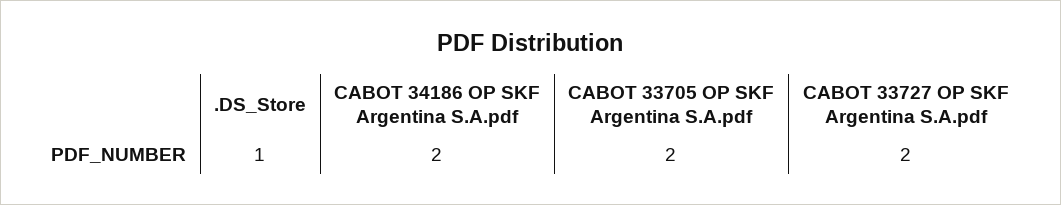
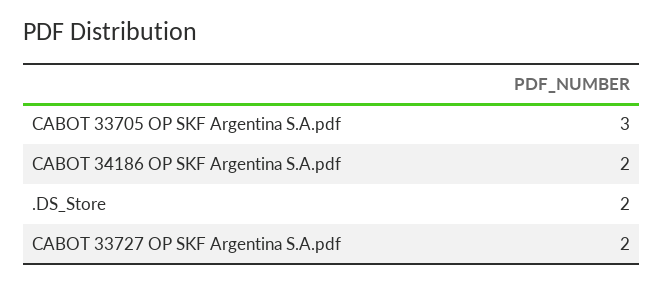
  {
-   ".DS_Store": 1,
+   ".DS_Store": 2,
    "CABOT 34186 OP SKF Argentina S.A.pdf": 2,
-   "CABOT 33705 OP SKF Argentina S.A.pdf": 2,
+   "CABOT 33705 OP SKF Argentina S.A.pdf": 3,
    "CABOT 33727 OP SKF Argentina S.A.pdf": 2
  }

